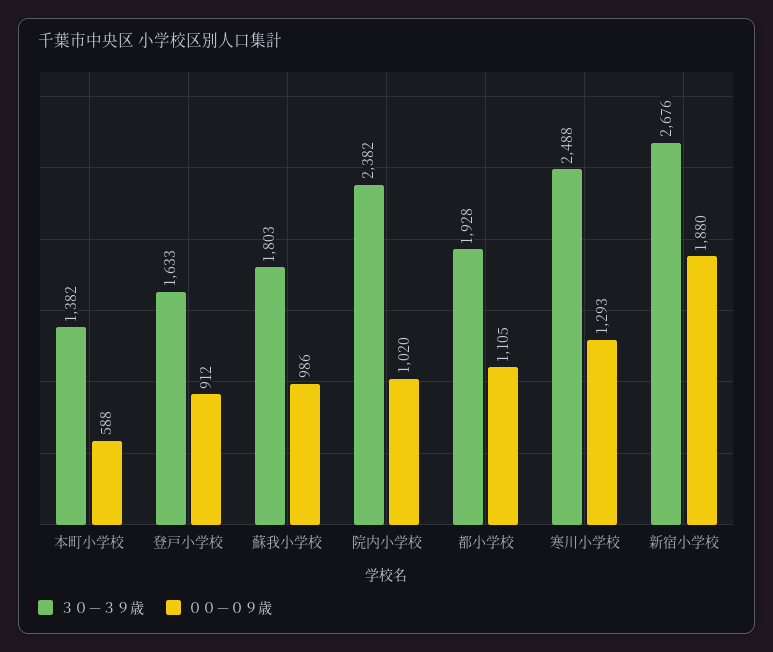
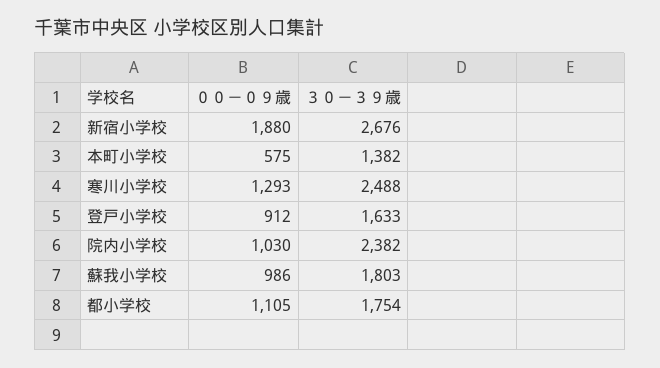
  {
    "３０－３９歳": {
      "本町小学校": 1382,
      "登戸小学校": 1633,
      "蘇我小学校": 1803,
      "院内小学校": 2382,
-     "都小学校": 1928,
+     "都小学校": 1754,
      "寒川小学校": 2488,
      "新宿小学校": 2676
    },
    "００－０９歳": {
-     "本町小学校": 588,
+     "本町小学校": 575,
      "登戸小学校": 912,
      "蘇我小学校": 986,
-     "院内小学校": 1020,
+     "院内小学校": 1030,
      "都小学校": 1105,
      "寒川小学校": 1293,
      "新宿小学校": 1880
    }
  }

